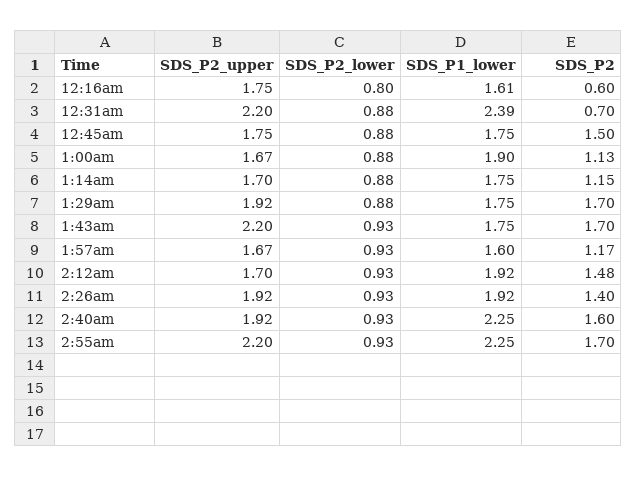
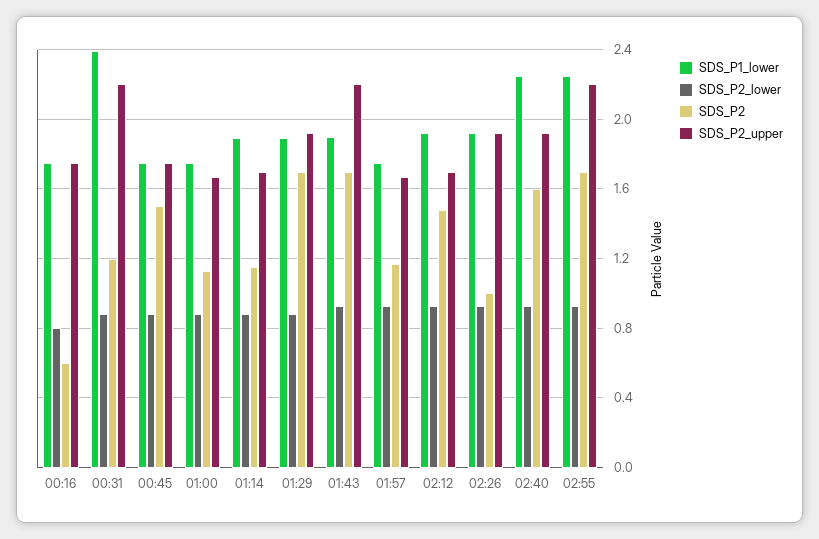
  {
    "SDS_P2_upper": {
      "12:16am": 1.75,
      "12:31am": 2.2,
      "12:45am": 1.75,
      "1:00am": 1.67,
      "1:14am": 1.7,
      "1:29am": 1.92,
      "1:43am": 2.2,
      "1:57am": 1.67,
      "2:12am": 1.7,
      "2:26am": 1.92,
      "2:40am": 1.92,
      "2:55am": 2.2
    },
    "SDS_P2_lower": {
      "12:16am": 0.8,
      "12:31am": 0.88,
      "12:45am": 0.88,
      "1:00am": 0.88,
      "1:14am": 0.88,
      "1:29am": 0.88,
      "1:43am": 0.93,
      "1:57am": 0.93,
      "2:12am": 0.93,
      "2:26am": 0.93,
      "2:40am": 0.93,
      "2:55am": 0.93
    },
    "SDS_P1_lower": {
-     "12:16am": 1.61,
+     "12:16am": 1.75,
      "12:31am": 2.39,
      "12:45am": 1.75,
-     "1:00am": 1.9,
+     "1:00am": 1.75,
-     "1:14am": 1.75,
+     "1:14am": 1.9,
-     "1:29am": 1.75,
+     "1:29am": 1.9,
-     "1:43am": 1.75,
+     "1:43am": 1.9,
-     "1:57am": 1.6,
+     "1:57am": 1.75,
      "2:12am": 1.92,
      "2:26am": 1.92,
      "2:40am": 2.25,
      "2:55am": 2.25
    },
    "SDS_P2": {
      "12:16am": 0.6,
-     "12:31am": 0.7,
+     "12:31am": 1.2,
      "12:45am": 1.5,
      "1:00am": 1.13,
      "1:14am": 1.15,
      "1:29am": 1.7,
      "1:43am": 1.7,
      "1:57am": 1.17,
      "2:12am": 1.48,
-     "2:26am": 1.4,
+     "2:26am": 1,
      "2:40am": 1.6,
      "2:55am": 1.7
    }
  }

